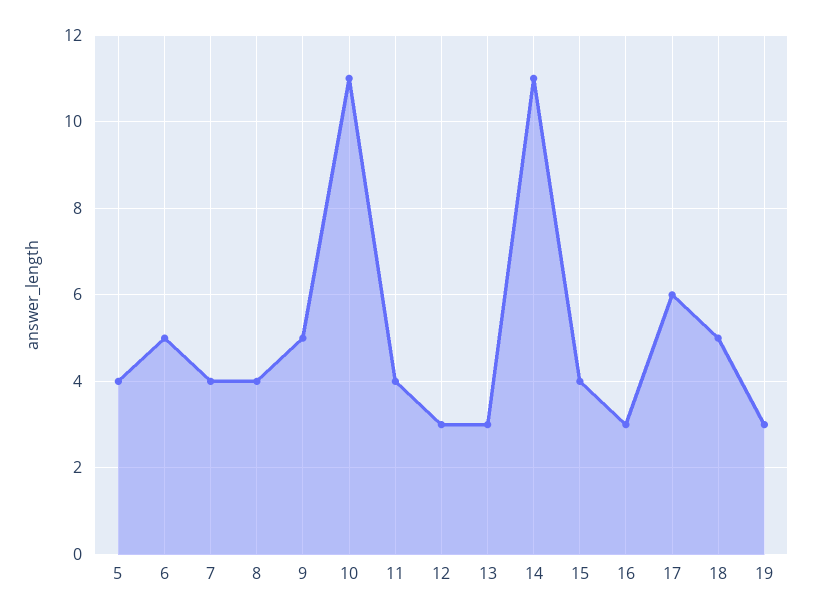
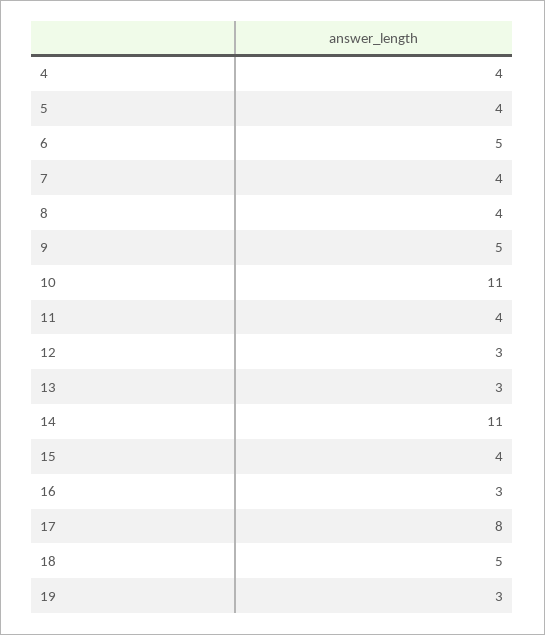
  {
    "5": 4,
    "6": 5,
    "7": 4,
    "8": 4,
    "9": 5,
    "10": 11,
    "11": 4,
    "12": 3,
    "13": 3,
    "14": 11,
    "15": 4,
    "16": 3,
-   "17": 6,
+   "17": 8,
    "18": 5,
-   "19": 3
+   "19": 3,
+   "4": 4
  }

